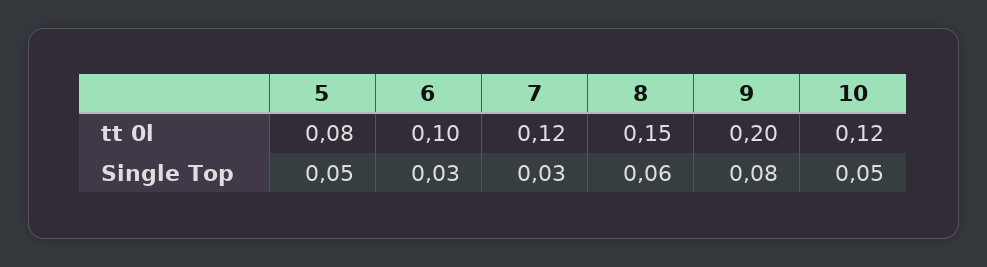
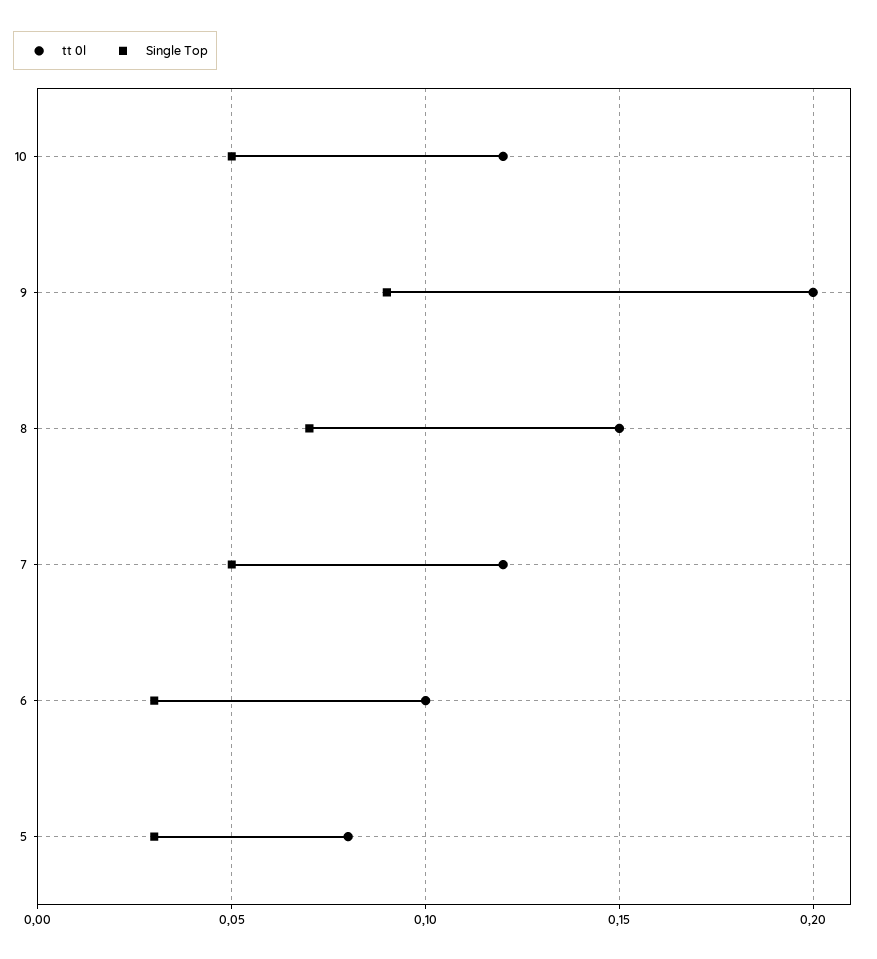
  {
    "tt 0l": {
      "5": 0.08,
      "6": 0.1,
      "7": 0.12,
      "8": 0.15,
      "9": 0.2,
      "10": 0.12
    },
    "Single Top": {
-     "5": 0.05,
+     "5": 0.03,
      "6": 0.03,
-     "7": 0.03,
+     "7": 0.05,
-     "8": 0.06,
+     "8": 0.07,
-     "9": 0.08,
+     "9": 0.09,
      "10": 0.05
    }
  }

